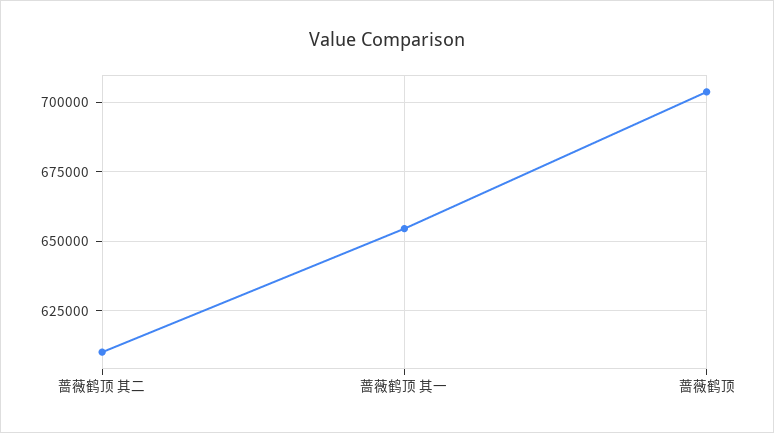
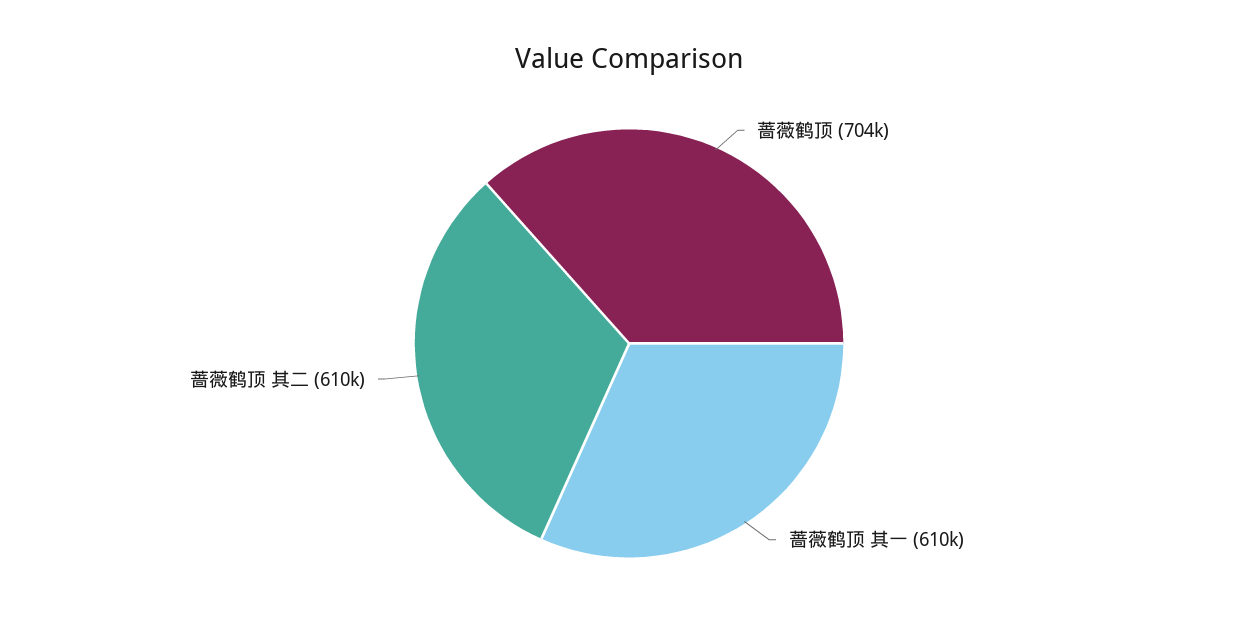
  {
    "蔷薇鹤顶 其二": 610000,
-   "蔷薇鹤顶 其一": 655000,
+   "蔷薇鹤顶 其一": 610000,
    "蔷薇鹤顶": 704000
  }

